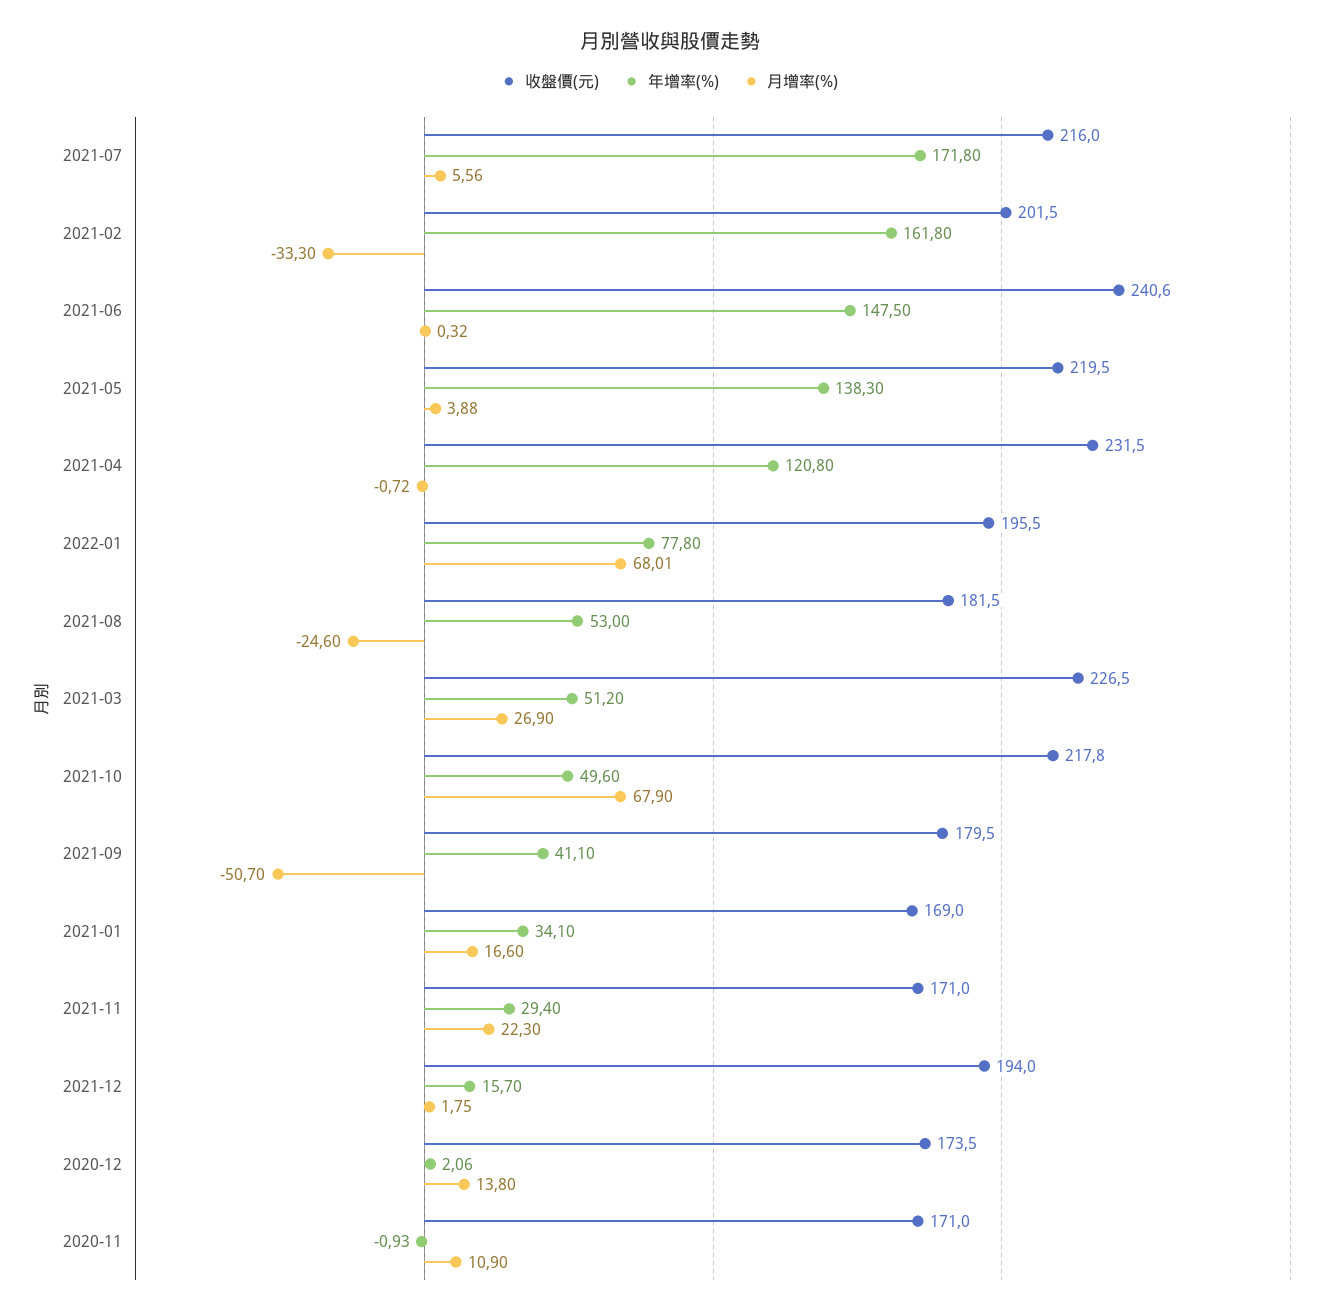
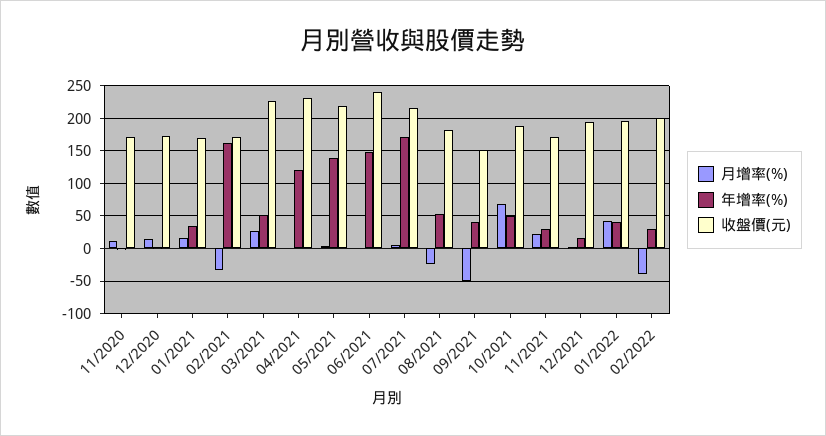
  {
    "收盤價(元)": {
      "2021-07": 216,
-     "2021-02": 201.5,
+     "2021-02": 170,
      "2021-06": 240.6,
      "2021-05": 219.5,
      "2021-04": 231.5,
      "2022-01": 195.5,
      "2021-08": 181.5,
      "2021-03": 226.5,
-     "2021-10": 217.8,
+     "2021-10": 190,
-     "2021-09": 179.5,
+     "2021-09": 150,
      "2021-01": 169,
      "2021-11": 171,
      "2021-12": 194,
      "2020-12": 173.5,
-     "2020-11": 171
+     "2020-11": 171,
+     "02/2022": 200
    },
    "年增率(%)": {
      "2021-07": 171.8,
      "2021-02": 161.8,
      "2021-06": 147.5,
      "2021-05": 138.3,
      "2021-04": 120.8,
-     "2022-01": 77.8,
+     "2022-01": 40,
      "2021-08": 53,
      "2021-03": 51.2,
      "2021-10": 49.6,
      "2021-09": 41.1,
      "2021-01": 34.1,
      "2021-11": 29.4,
      "2021-12": 15.7,
      "2020-12": 2.06,
-     "2020-11": -0.93
+     "2020-11": -0.93,
+     "02/2022": 30
    },
    "月增率(%)": {
      "2021-07": 5.56,
      "2021-02": -33.3,
      "2021-06": 0.32,
      "2021-05": 3.88,
      "2021-04": -0.72,
-     "2022-01": 68.01,
+     "2022-01": 40,
      "2021-08": -24.6,
      "2021-03": 26.9,
      "2021-10": 67.9,
      "2021-09": -50.7,
      "2021-01": 16.6,
      "2021-11": 22.3,
      "2021-12": 1.75,
      "2020-12": 13.8,
-     "2020-11": 10.9
+     "2020-11": 10.9,
+     "02/2022": -40
    }
  }

